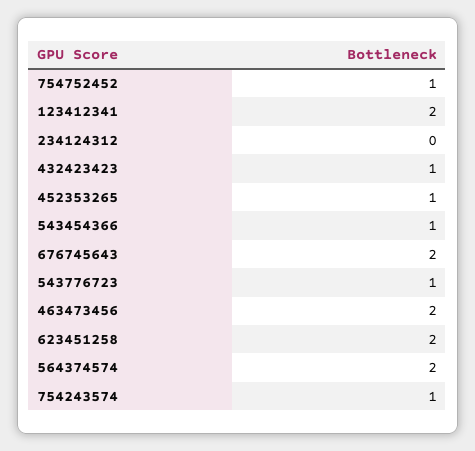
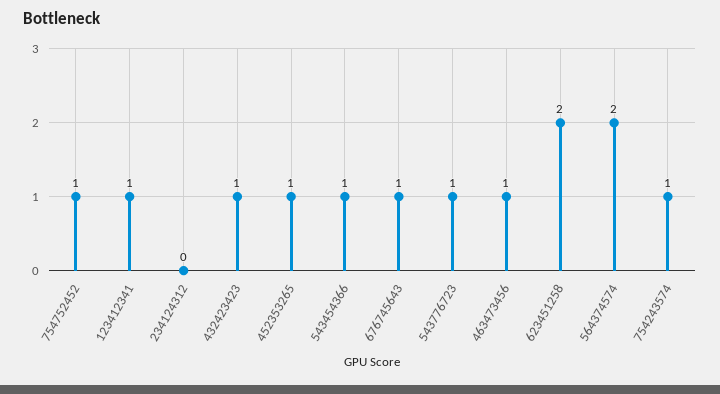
  {
    "754752452": 1,
-   "123412341": 2,
+   "123412341": 1,
    "234124312": 0,
    "432423423": 1,
    "452353265": 1,
    "543454366": 1,
-   "676745643": 2,
+   "676745643": 1,
    "543776723": 1,
-   "463473456": 2,
+   "463473456": 1,
    "623451258": 2,
    "564374574": 2,
    "754243574": 1
  }

